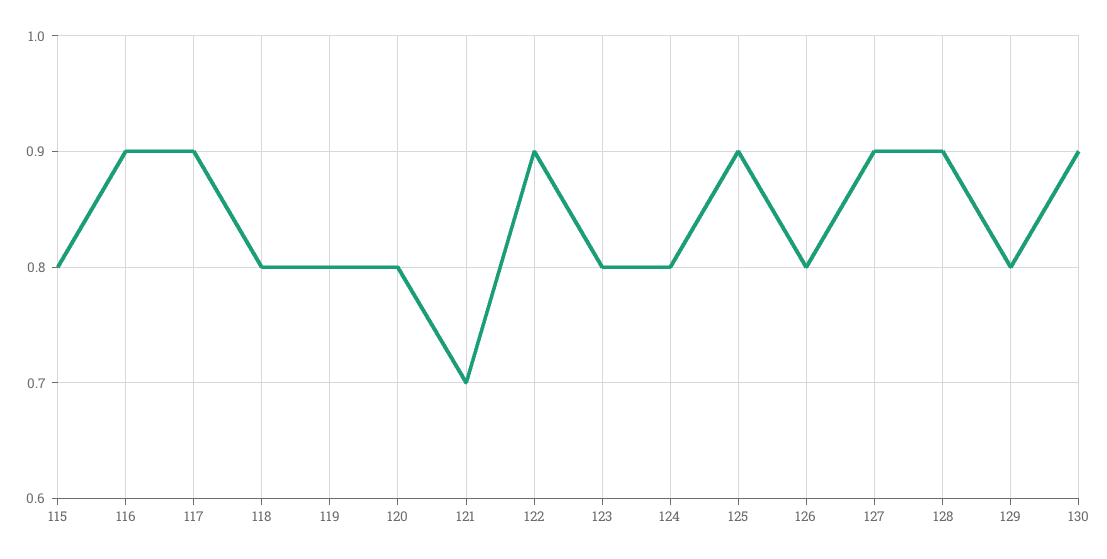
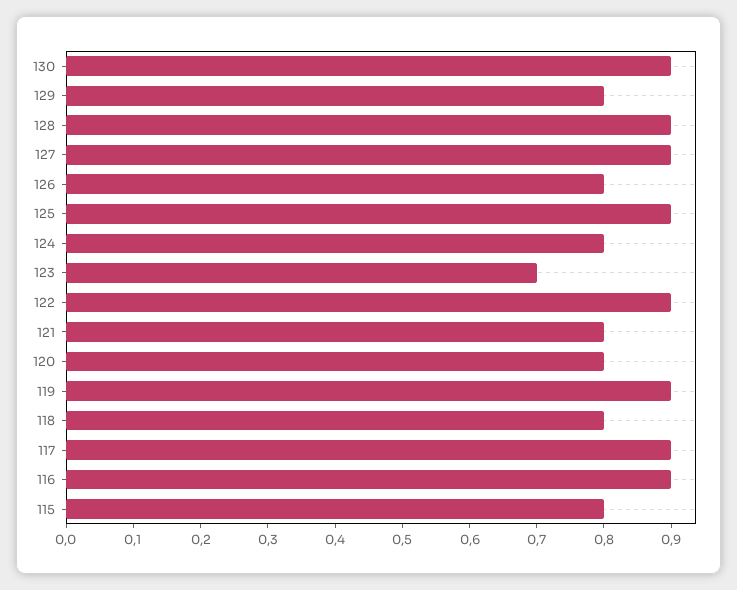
  {
    "115": 0.8,
    "116": 0.9,
    "117": 0.9,
    "118": 0.8,
-   "119": 0.8,
+   "119": 0.9,
    "120": 0.8,
-   "121": 0.7,
+   "121": 0.8,
    "122": 0.9,
-   "123": 0.8,
+   "123": 0.7,
    "124": 0.8,
    "125": 0.9,
    "126": 0.8,
    "127": 0.9,
    "128": 0.9,
    "129": 0.8,
    "130": 0.9
  }

